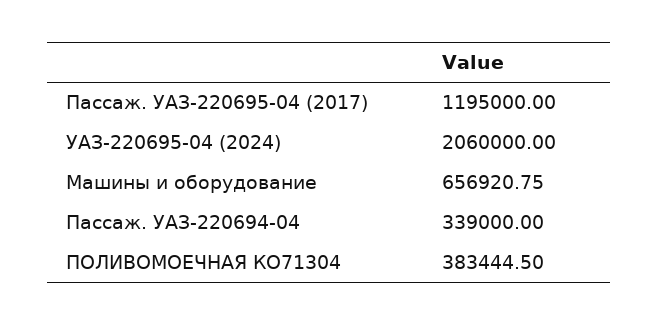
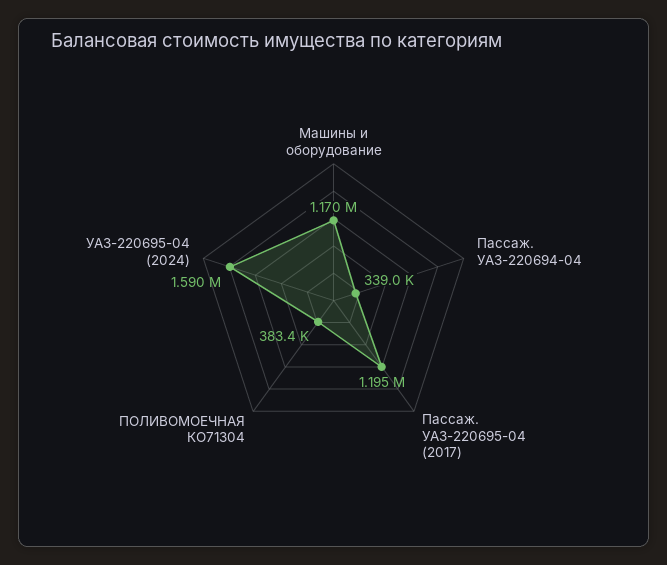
  {
    "Пассаж. УАЗ-220695-04 (2017)": 1195000,
-   "УАЗ-220695-04 (2024)": 2060000,
+   "УАЗ-220695-04 (2024)": 1590000,
-   "Машины и оборудование": 656920.75,
+   "Машины и оборудование": 1170000,
    "Пассаж. УАЗ-220694-04": 339000,
    "ПОЛИВОМОЕЧНАЯ КО71304": 383444.5
  }

